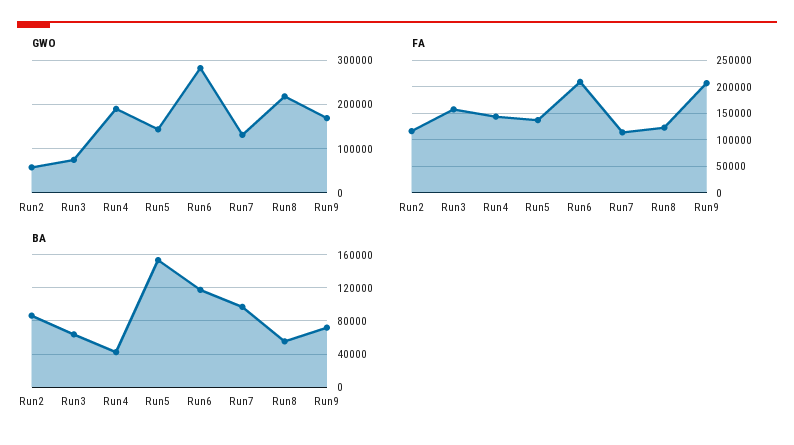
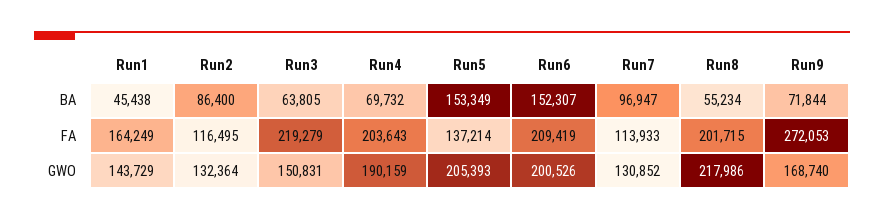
  {
    "GWO": {
-     "Run2": 60000,
+     "Run2": 132364,
-     "Run3": 80000,
+     "Run3": 150831,
      "Run4": 190159,
-     "Run5": 140000,
+     "Run5": 205393,
-     "Run6": 280000,
+     "Run6": 200526,
      "Run7": 130852,
      "Run8": 217986,
-     "Run9": 168740
+     "Run9": 168740,
+     "Run1": 143729
    },
    "FA": {
      "Run2": 116495,
-     "Run3": 150000,
+     "Run3": 219279,
-     "Run4": 150000,
+     "Run4": 203643,
      "Run5": 137214,
      "Run6": 209419,
      "Run7": 113933,
-     "Run8": 125000,
+     "Run8": 201715,
-     "Run9": 200000
+     "Run9": 272053,
+     "Run1": 164249
    },
    "BA": {
      "Run2": 86400,
      "Run3": 63805,
-     "Run4": 40000,
+     "Run4": 69732,
      "Run5": 153349,
-     "Run6": 120000,
+     "Run6": 152307,
      "Run7": 96947,
      "Run8": 55234,
-     "Run9": 71844
+     "Run9": 71844,
+     "Run1": 45438
    }
  }

